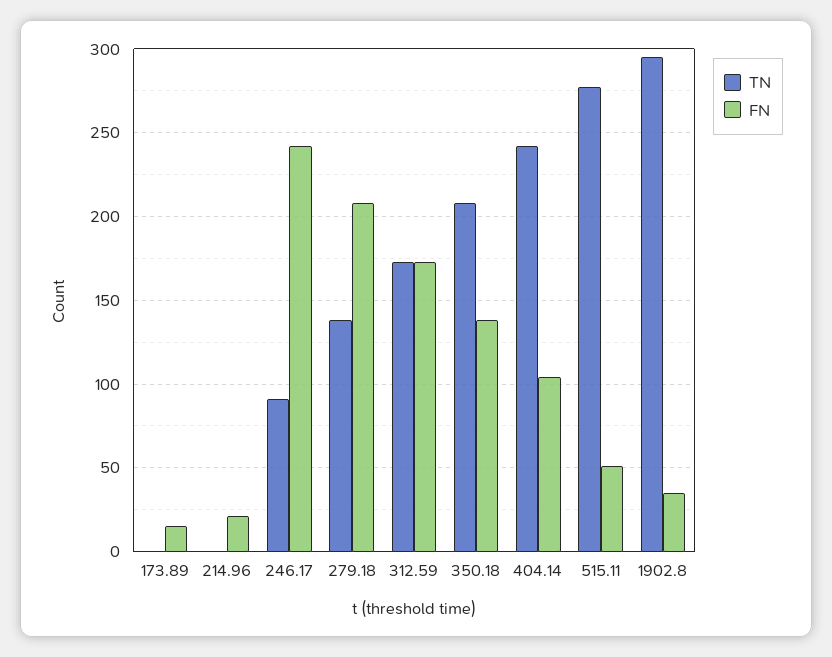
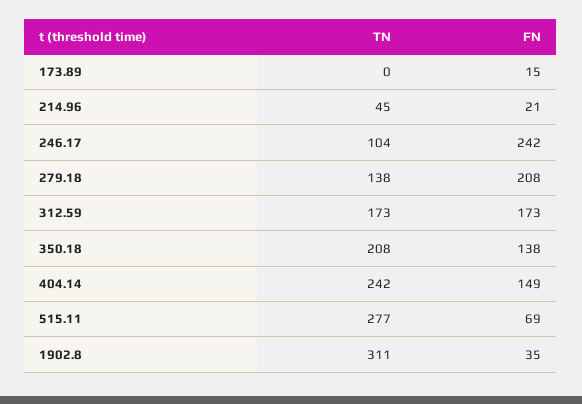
  {
    "TN": {
      "173.89": 0,
-     "214.96": 0,
+     "214.96": 45,
-     "246.17": 90,
+     "246.17": 104,
      "279.18": 138,
      "312.59": 173,
      "350.18": 208,
      "404.14": 242,
      "515.11": 277,
-     "1902.8": 295
+     "1902.8": 311
    },
    "FN": {
      "173.89": 15,
      "214.96": 21,
      "246.17": 242,
      "279.18": 208,
      "312.59": 173,
      "350.18": 138,
-     "404.14": 105,
+     "404.14": 149,
-     "515.11": 50,
+     "515.11": 69,
      "1902.8": 35
    }
  }

